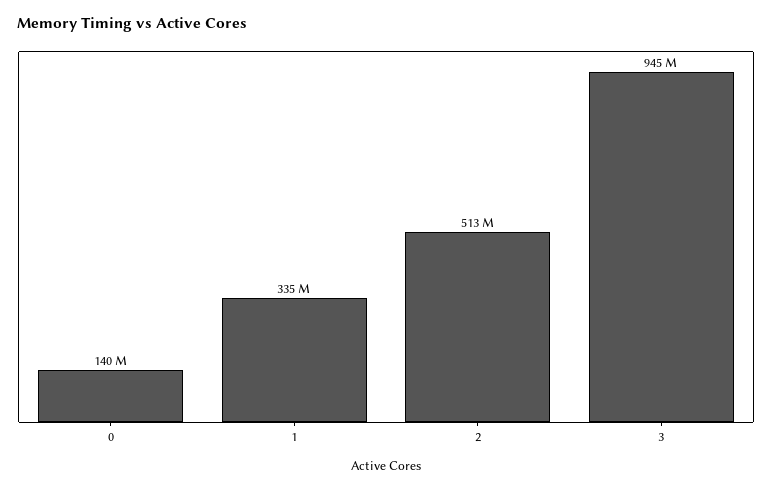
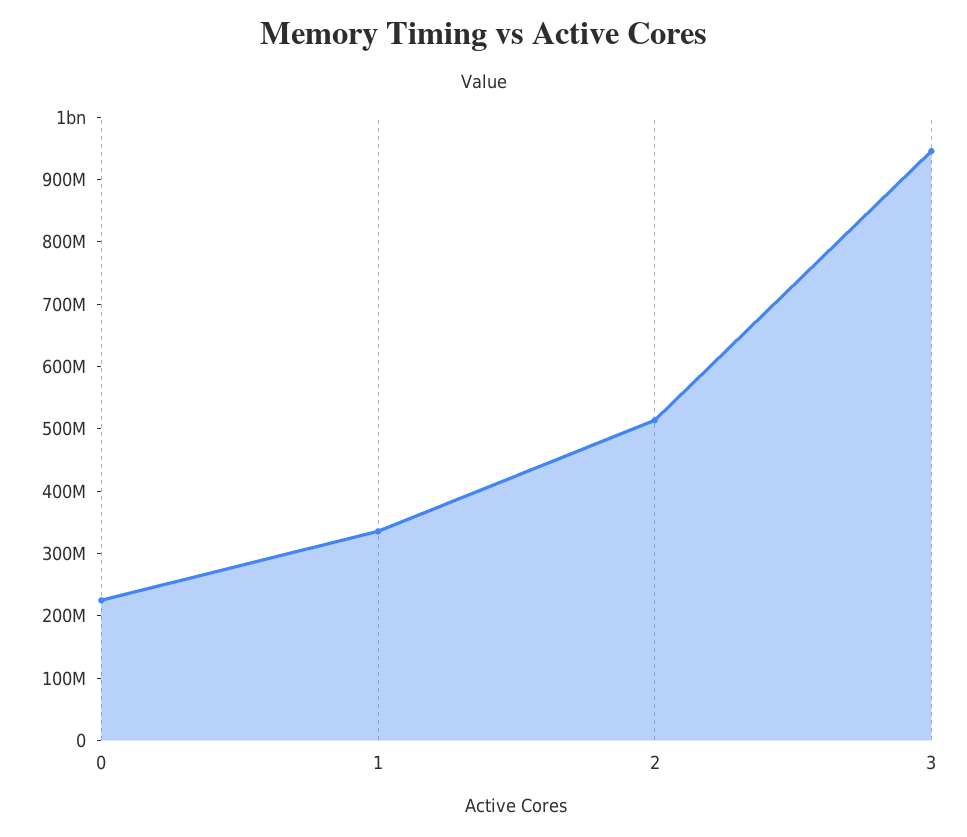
  {
-   "0": 140000000,
+   "0": 220000000,
    "1": 335000000,
    "2": 513000000,
    "3": 945000000
  }

